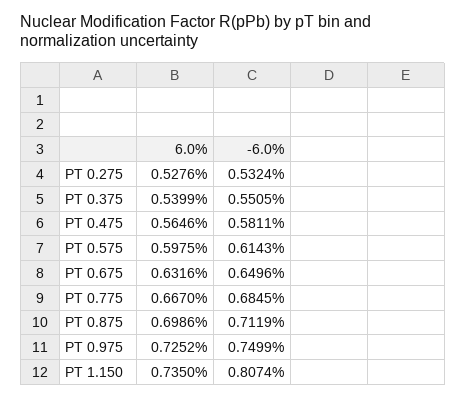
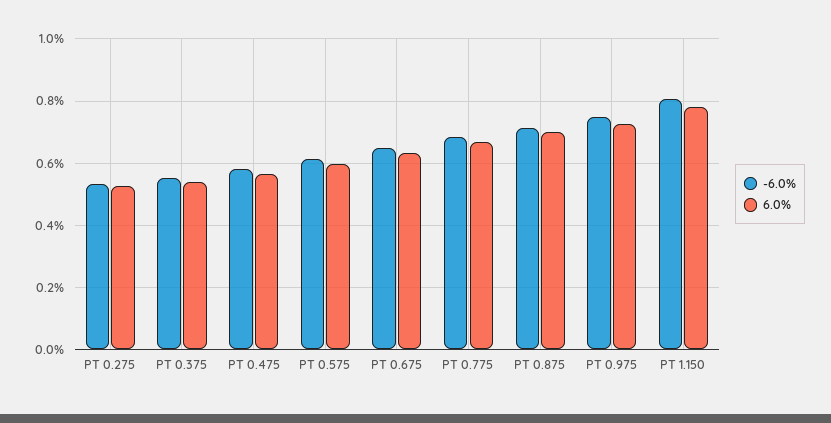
  {
    "6.0%": {
      "PT 0.275": 0.5276,
      "PT 0.375": 0.5399,
      "PT 0.475": 0.5646,
      "PT 0.575": 0.5975,
      "PT 0.675": 0.6316,
      "PT 0.775": 0.667,
      "PT 0.875": 0.6986,
      "PT 0.975": 0.7252,
-     "PT 1.150": 0.735
+     "PT 1.150": 0.78
    },
    "-6.0%": {
      "PT 0.275": 0.5324,
      "PT 0.375": 0.5505,
      "PT 0.475": 0.5811,
      "PT 0.575": 0.6143,
      "PT 0.675": 0.6496,
      "PT 0.775": 0.6845,
      "PT 0.875": 0.7119,
      "PT 0.975": 0.7499,
      "PT 1.150": 0.8074
    }
  }

